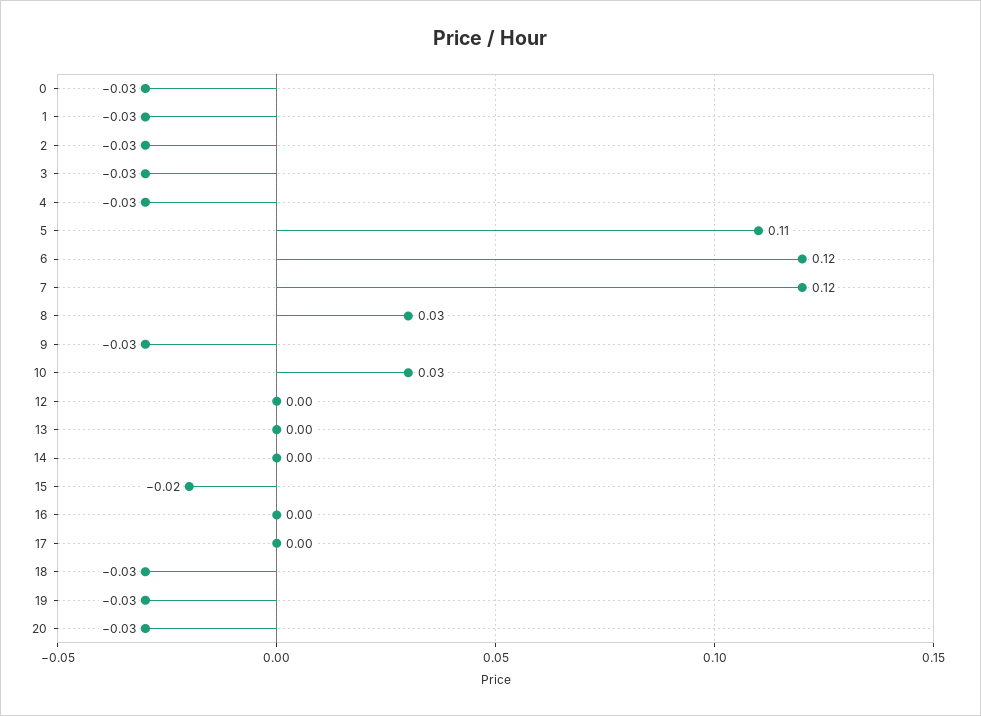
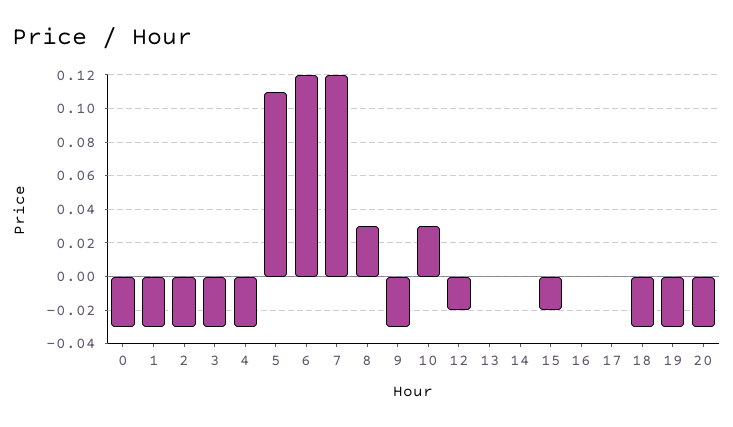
  {
    "0": -0.03,
    "1": -0.03,
    "2": -0.03,
    "3": -0.03,
    "4": -0.03,
    "5": 0.11,
    "6": 0.12,
    "7": 0.12,
    "8": 0.03,
    "9": -0.03,
    "10": 0.03,
-   "12": 0,
+   "12": -0.02,
    "13": 0,
    "14": 0,
    "15": -0.02,
    "16": 0,
    "17": 0,
    "18": -0.03,
    "19": -0.03,
    "20": -0.03
  }

